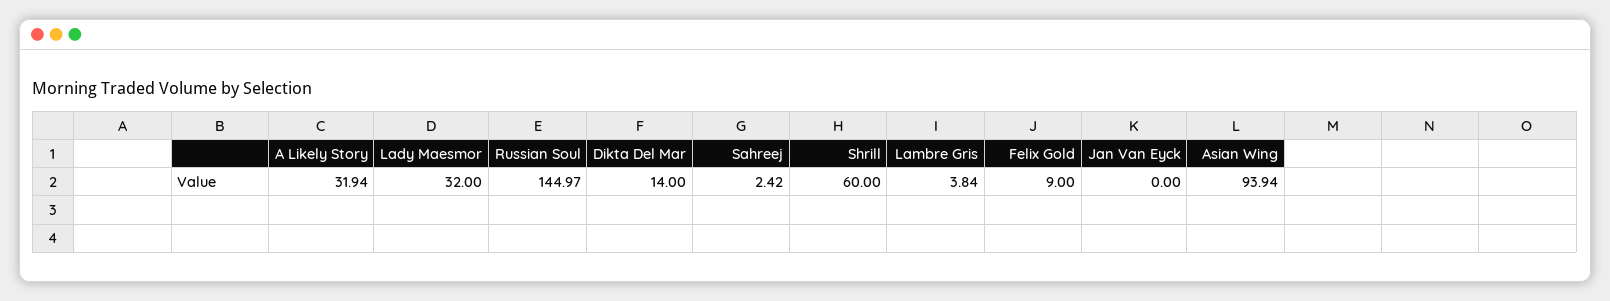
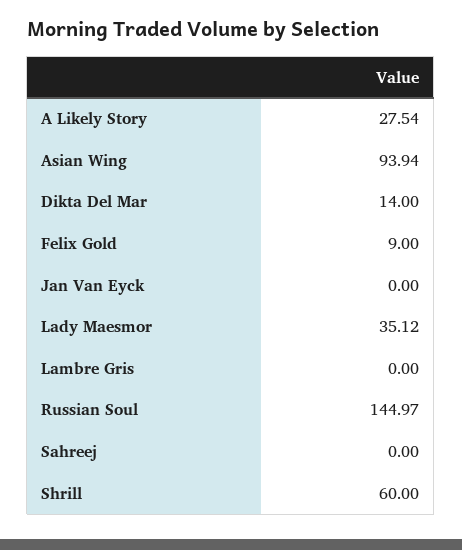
  {
-   "A Likely Story": 31.94,
+   "A Likely Story": 27.54,
-   "Lady Maesmor": 32,
+   "Lady Maesmor": 35.12,
    "Russian Soul": 144.97,
    "Dikta Del Mar": 14,
-   "Sahreej": 2.42,
+   "Sahreej": 0,
    "Shrill": 60,
-   "Lambre Gris": 3.84,
+   "Lambre Gris": 0,
    "Felix Gold": 9,
    "Jan Van Eyck": 0,
    "Asian Wing": 93.94
  }

